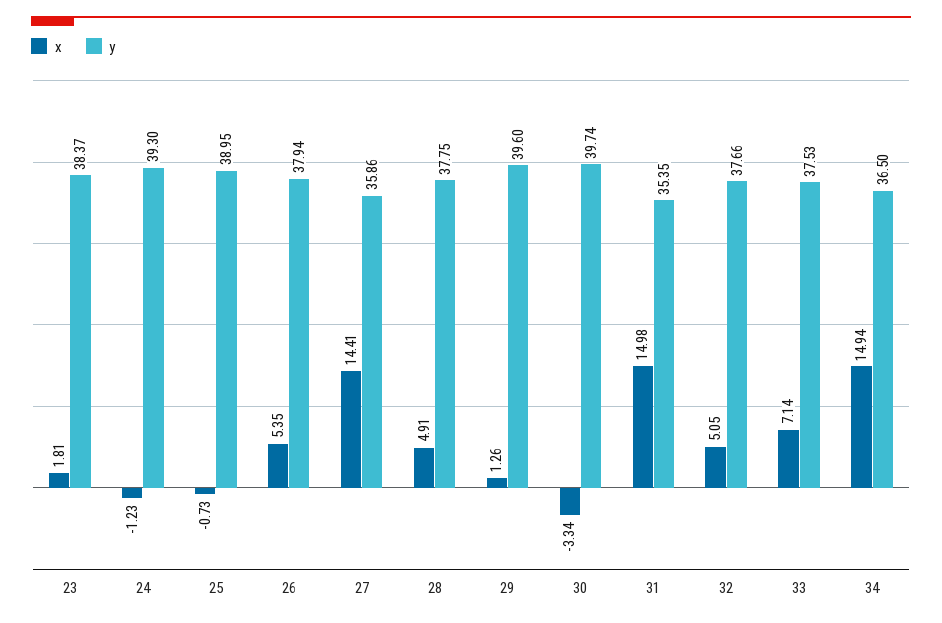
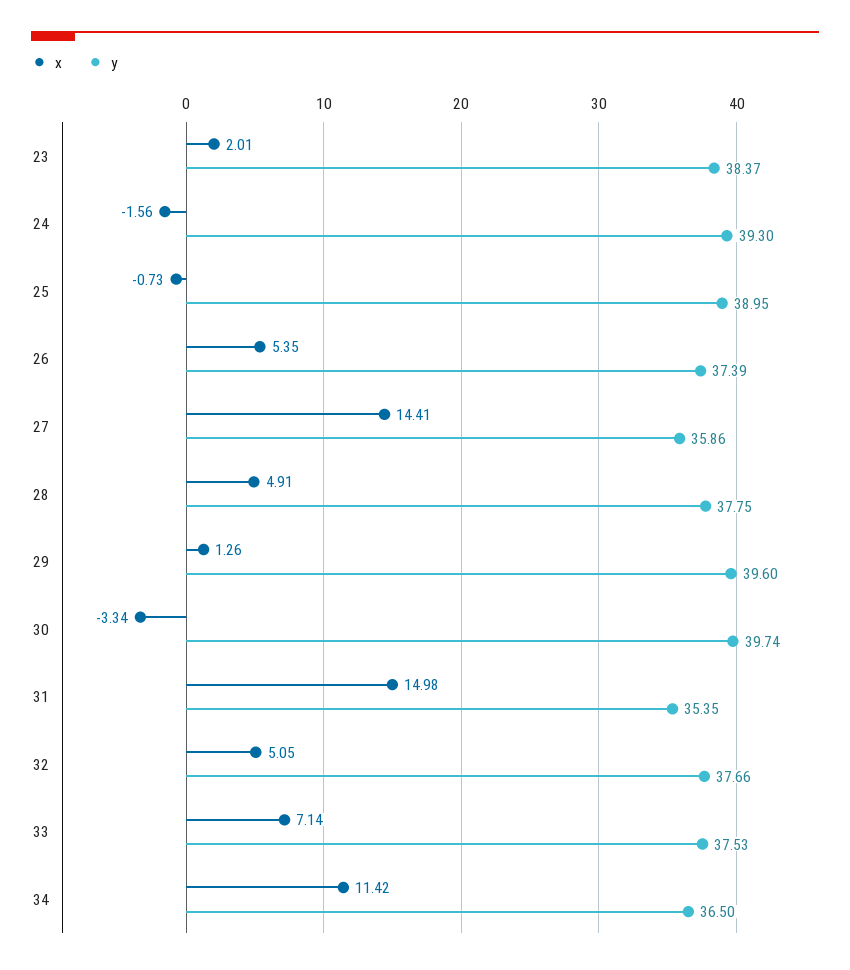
  {
    "x": {
-     "23": 1.81,
+     "23": 2.01,
-     "24": -1.23,
+     "24": -1.56,
      "25": -0.73,
      "26": 5.35,
      "27": 14.41,
      "28": 4.91,
      "29": 1.26,
      "30": -3.34,
      "31": 14.98,
      "32": 5.05,
      "33": 7.14,
-     "34": 14.94
+     "34": 11.42
    },
    "y": {
      "23": 38.37,
      "24": 39.3,
      "25": 38.95,
-     "26": 37.94,
+     "26": 37.39,
      "27": 35.86,
      "28": 37.75,
      "29": 39.6,
      "30": 39.74,
      "31": 35.35,
      "32": 37.66,
      "33": 37.53,
      "34": 36.5
    }
  }

